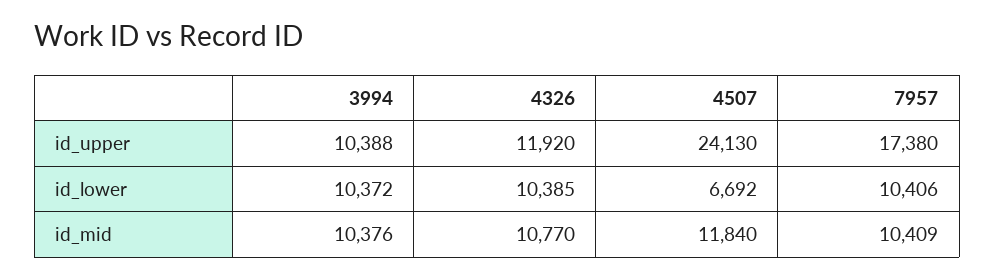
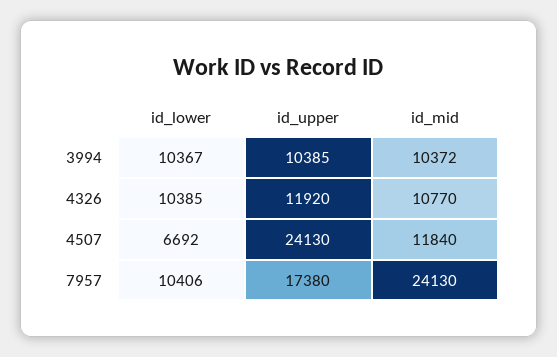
  {
    "3994": {
-     "id_upper": 10388,
+     "id_upper": 10385,
-     "id_lower": 10372,
+     "id_lower": 10367,
-     "id_mid": 10376
+     "id_mid": 10372
    },
    "4326": {
      "id_upper": 11920,
      "id_lower": 10385,
      "id_mid": 10770
    },
    "4507": {
      "id_upper": 24130,
      "id_lower": 6692,
      "id_mid": 11840
    },
    "7957": {
      "id_upper": 17380,
      "id_lower": 10406,
-     "id_mid": 10409
+     "id_mid": 24130
    }
  }

